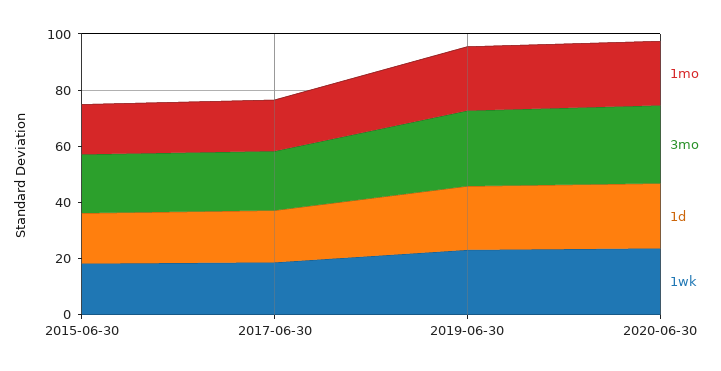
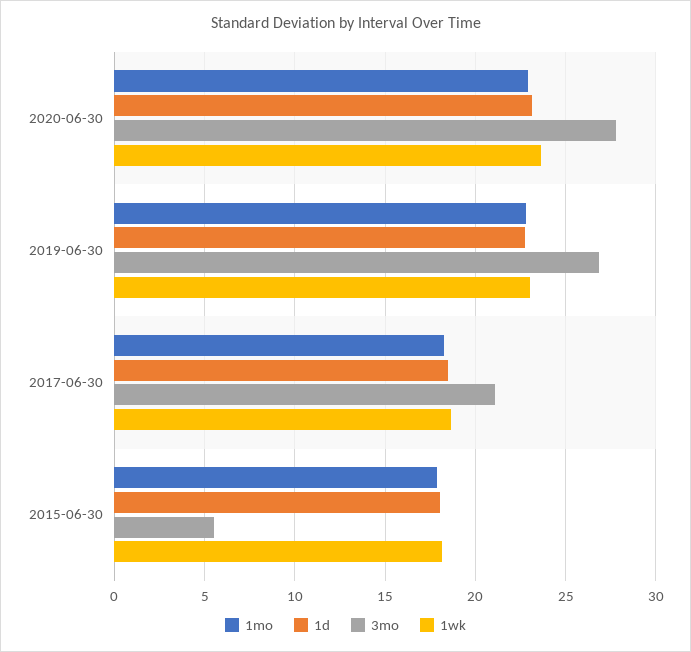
  {
    "1mo": {
      "2015-06-30": 18,
      "2017-06-30": 18.5,
      "2019-06-30": 23,
      "2020-06-30": 23
    },
    "3mo": {
-     "2015-06-30": 20,
+     "2015-06-30": 5.5,
      "2017-06-30": 21,
      "2019-06-30": 27,
      "2020-06-30": 28
    },
    "1d": {
      "2015-06-30": 18,
      "2017-06-30": 18.5,
      "2019-06-30": 23,
      "2020-06-30": 23
    },
    "1wk": {
      "2015-06-30": 18,
      "2017-06-30": 18.5,
      "2019-06-30": 23,
      "2020-06-30": 23.5
    }
  }

